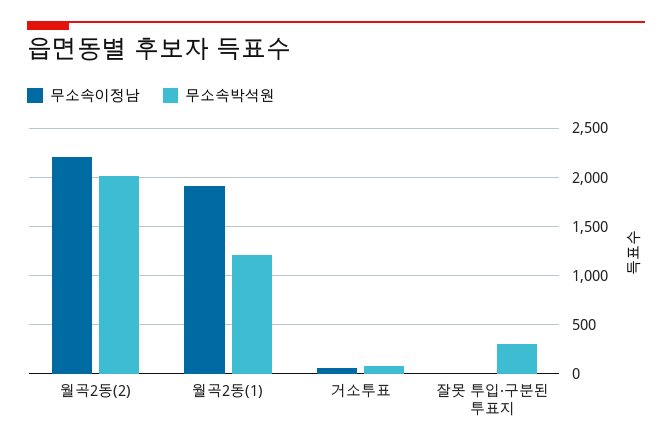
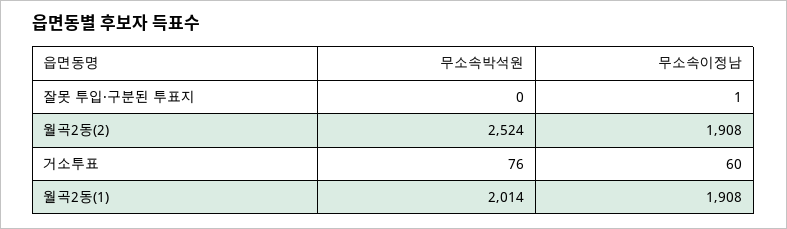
  {
    "무소속이정남": {
-     "월곡2동(2)": 2200,
+     "월곡2동(2)": 1908,
      "월곡2동(1)": 1908,
      "거소투표": 60,
      "잘못 투입·구분된 투표지": 1
    },
    "무소속박석원": {
-     "월곡2동(2)": 2000,
+     "월곡2동(2)": 2524,
-     "월곡2동(1)": 1200,
+     "월곡2동(1)": 2014,
      "거소투표": 76,
-     "잘못 투입·구분된 투표지": 300
+     "잘못 투입·구분된 투표지": 0
    }
  }

